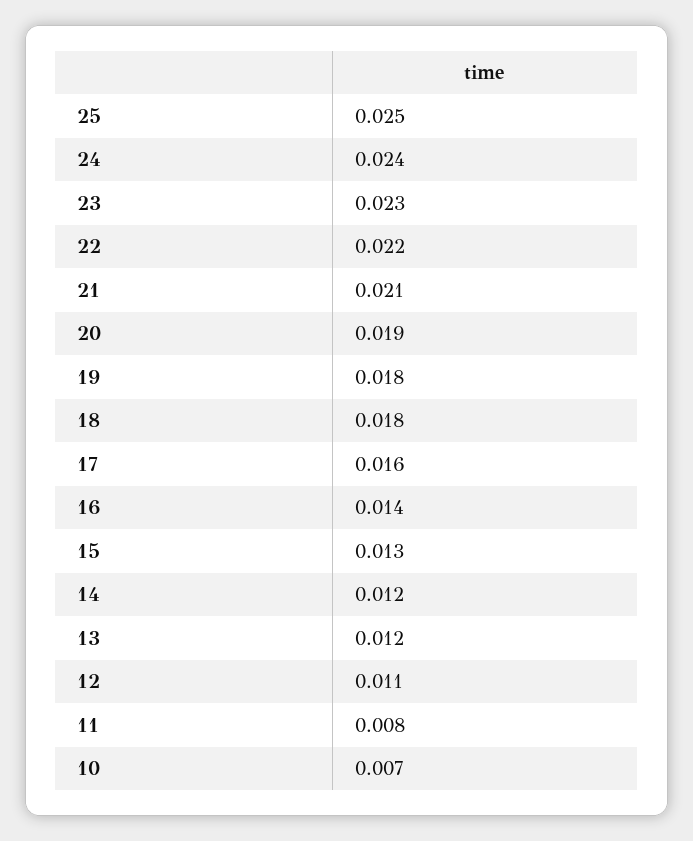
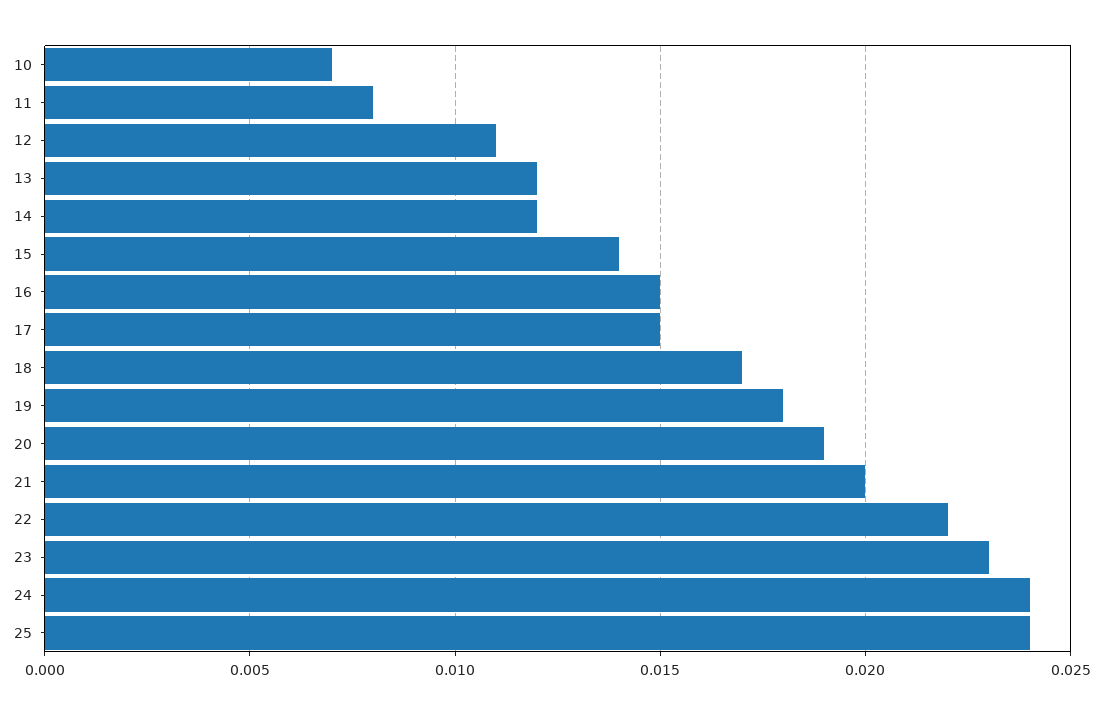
  {
-   "25": 0.025,
+   "25": 0.024,
    "24": 0.024,
    "23": 0.023,
    "22": 0.022,
-   "21": 0.021,
+   "21": 0.02,
    "20": 0.019,
    "19": 0.018,
-   "18": 0.018,
+   "18": 0.017,
-   "17": 0.016,
+   "17": 0.015,
-   "16": 0.014,
+   "16": 0.015,
-   "15": 0.013,
+   "15": 0.014,
    "14": 0.012,
    "13": 0.012,
    "12": 0.011,
    "11": 0.008,
    "10": 0.007
  }

